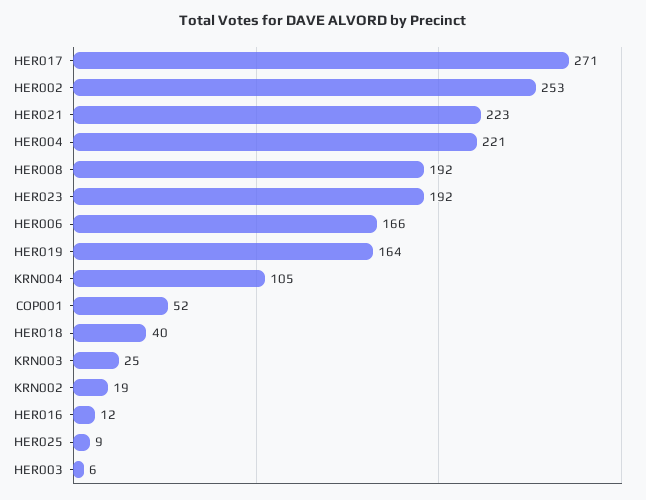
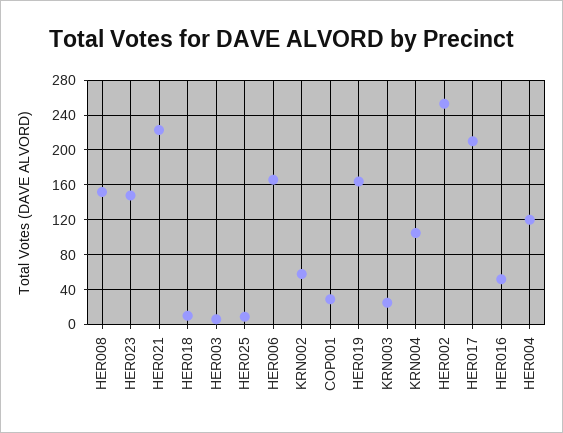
  {
-   "HER017": 271,
+   "HER017": 210,
    "HER002": 253,
    "HER021": 223,
-   "HER004": 221,
+   "HER004": 120,
-   "HER008": 192,
+   "HER008": 150,
-   "HER023": 192,
+   "HER023": 150,
    "HER006": 166,
    "HER019": 164,
    "KRN004": 105,
-   "COP001": 52,
+   "COP001": 30,
-   "HER018": 40,
+   "HER018": 10,
    "KRN003": 25,
-   "KRN002": 19,
+   "KRN002": 60,
-   "HER016": 12,
+   "HER016": 50,
    "HER025": 9,
    "HER003": 6
  }

